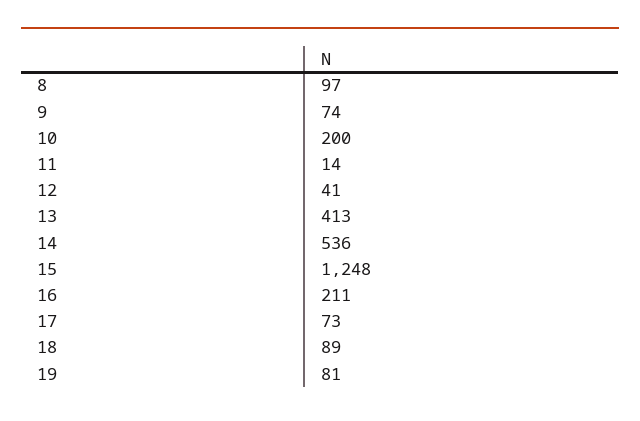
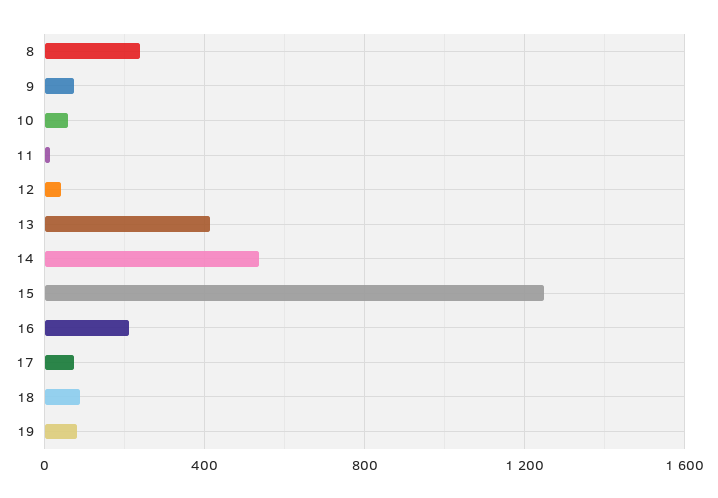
  {
-   "8": 97,
+   "8": 250,
    "9": 74,
-   "10": 200,
+   "10": 50,
    "11": 14,
    "12": 41,
    "13": 413,
    "14": 536,
    "15": 1248,
    "16": 211,
    "17": 73,
    "18": 89,
    "19": 81
  }

